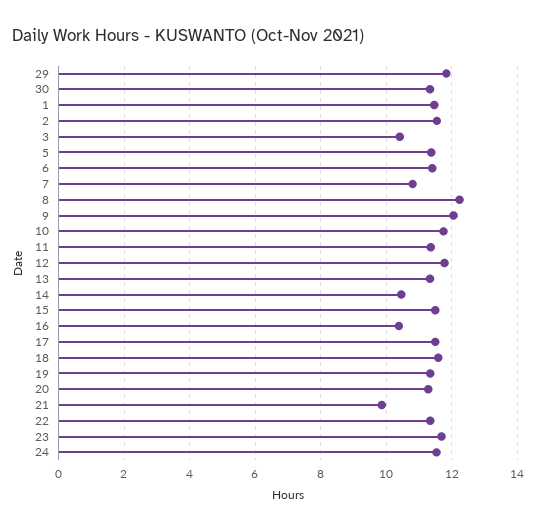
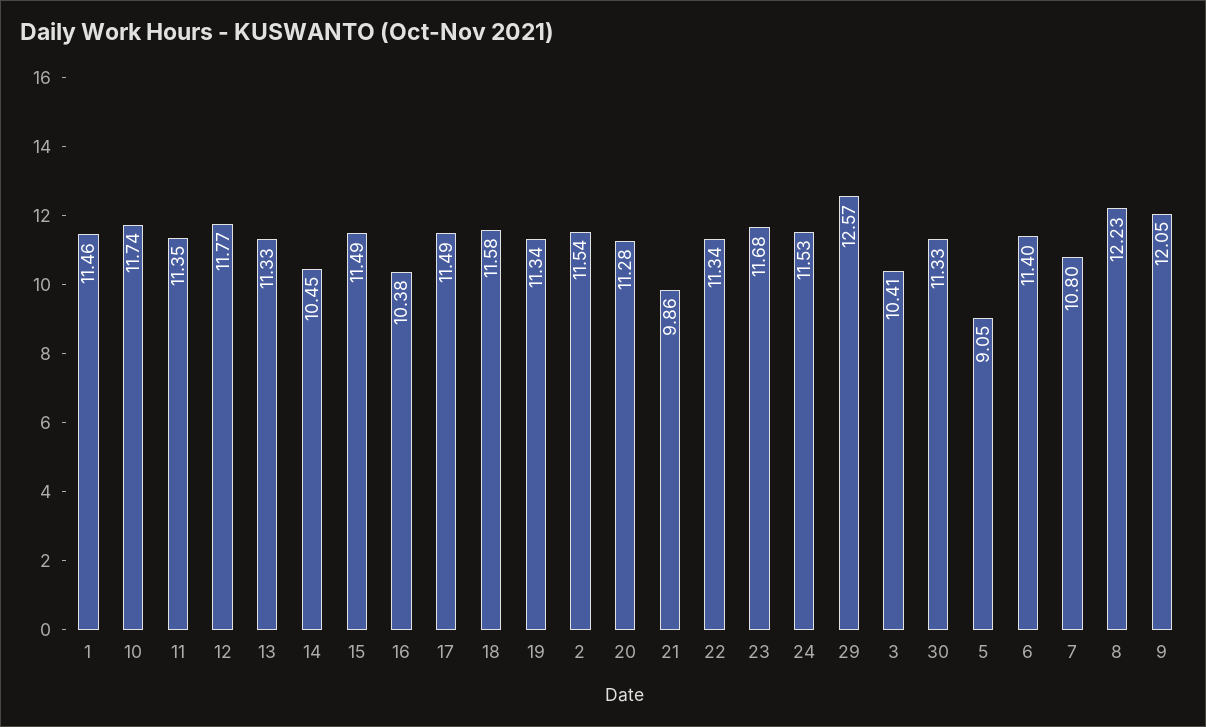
  {
-   "29": 11.8,
+   "29": 12.57,
    "30": 11.33,
    "1": 11.46,
    "2": 11.54,
    "3": 10.41,
-   "5": 11.4,
+   "5": 9.05,
    "6": 11.4,
    "7": 10.8,
    "8": 12.23,
    "9": 12.05,
    "10": 11.74,
    "11": 11.35,
    "12": 11.77,
    "13": 11.33,
    "14": 10.45,
    "15": 11.49,
    "16": 10.38,
    "17": 11.49,
    "18": 11.58,
    "19": 11.34,
    "20": 11.28,
    "21": 9.86,
    "22": 11.34,
    "23": 11.68,
    "24": 11.53
  }

